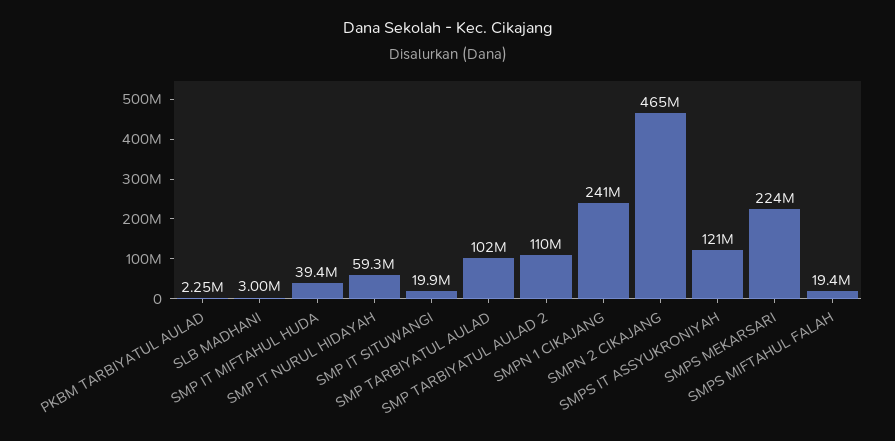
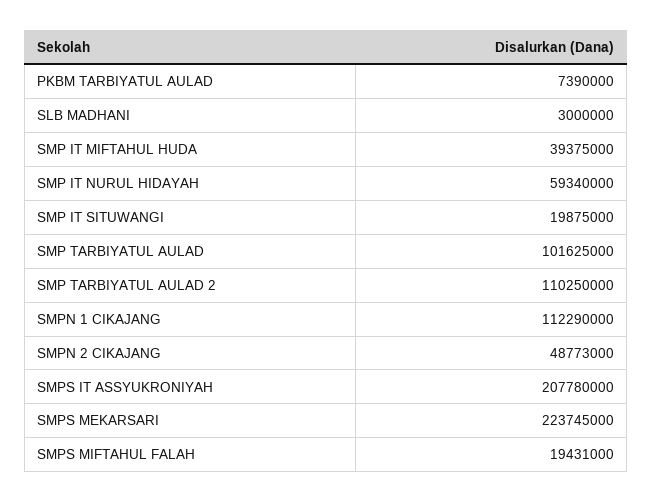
  {
-   "PKBM TARBIYATUL AULAD": 2250000,
+   "PKBM TARBIYATUL AULAD": 7390000,
    "SLB MADHANI": 3000000,
    "SMP IT MIFTAHUL HUDA": 39375000,
    "SMP IT NURUL HIDAYAH": 59340000,
    "SMP IT SITUWANGI": 19875000,
    "SMP TARBIYATUL AULAD": 101625000,
    "SMP TARBIYATUL AULAD 2": 110250000,
-   "SMPN 1 CIKAJANG": 241000000,
+   "SMPN 1 CIKAJANG": 112290000,
-   "SMPN 2 CIKAJANG": 465000000,
+   "SMPN 2 CIKAJANG": 48773000,
-   "SMPS IT ASSYUKRONIYAH": 121000000,
+   "SMPS IT ASSYUKRONIYAH": 207780000,
    "SMPS MEKARSARI": 223745000,
    "SMPS MIFTAHUL FALAH": 19431000
  }

